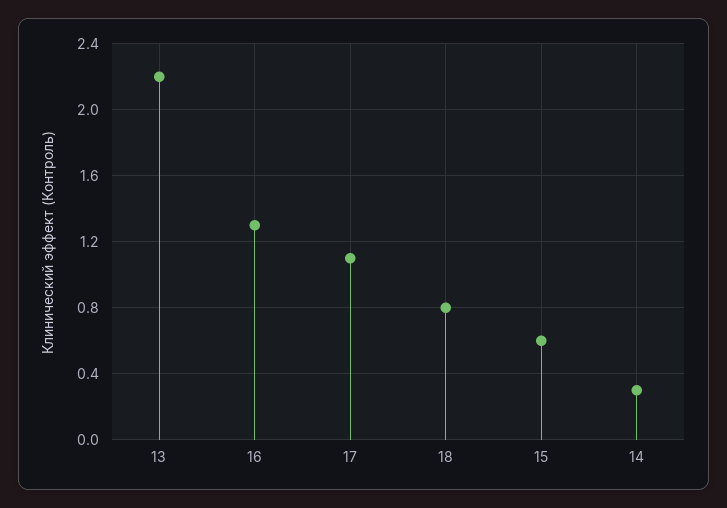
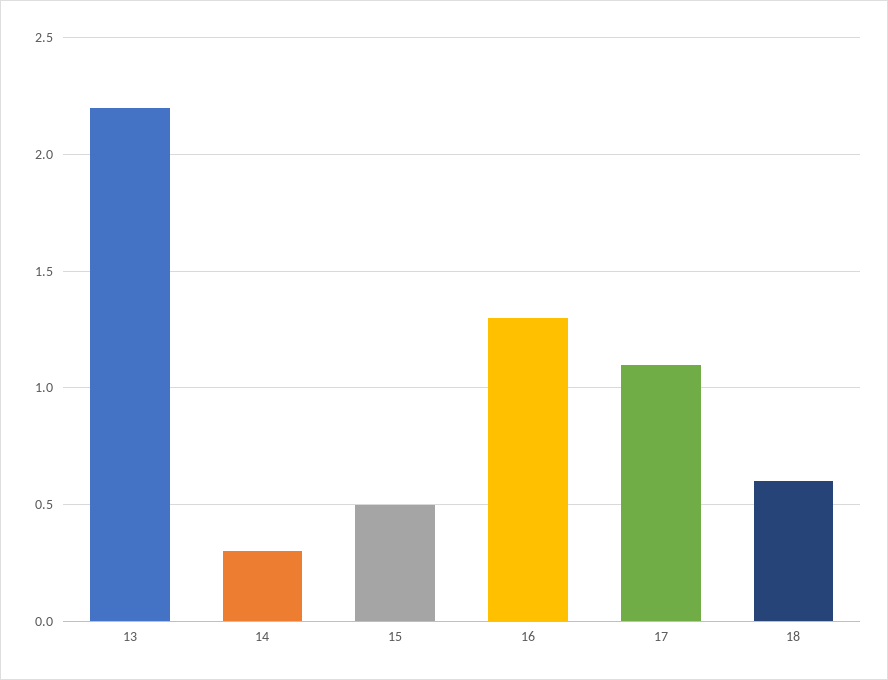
  {
    "13": 2.2,
    "16": 1.3,
    "17": 1.1,
-   "18": 0.8,
+   "18": 0.6,
-   "15": 0.6,
+   "15": 0.5,
    "14": 0.3
  }

